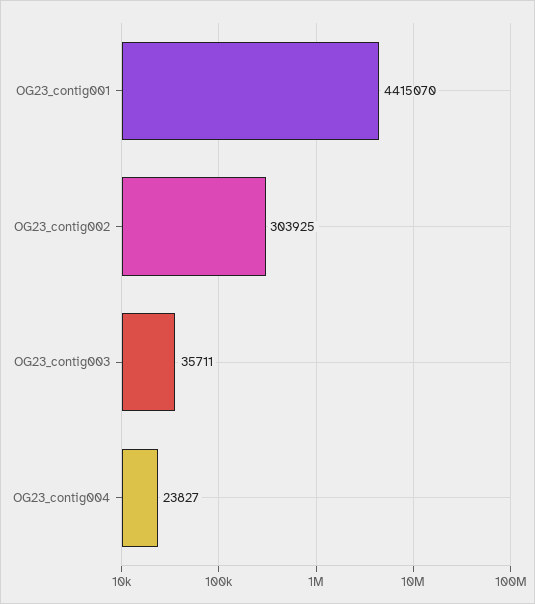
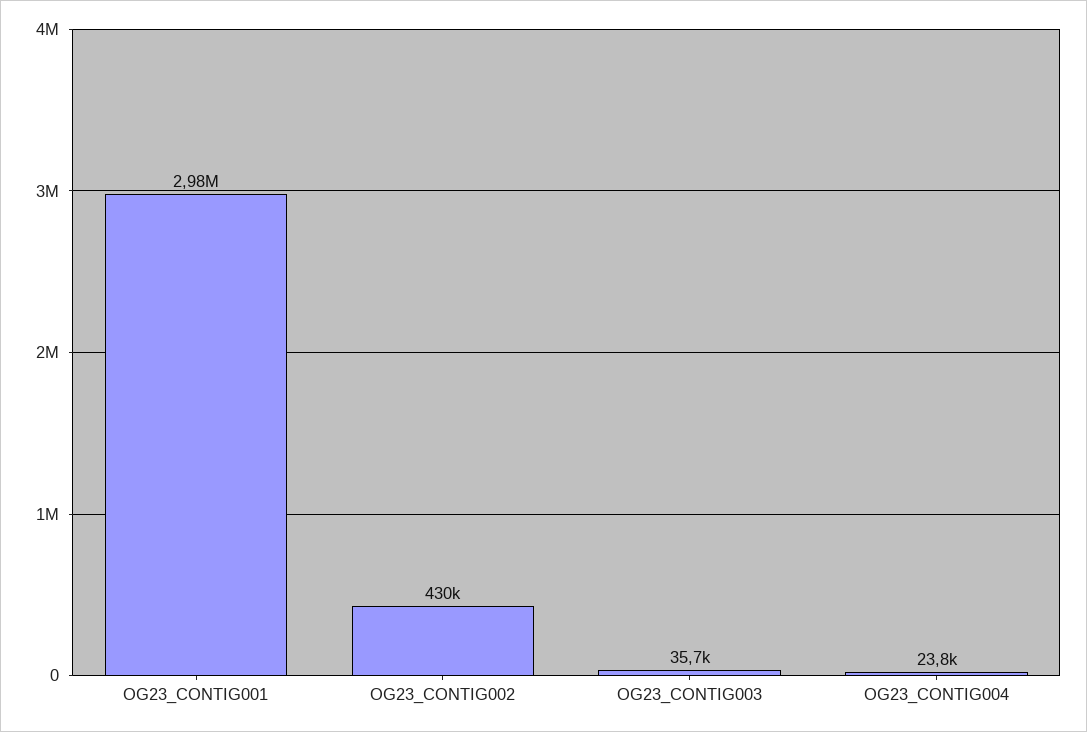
  {
-   "OG23_contig001": 4415070,
+   "OG23_contig001": 2980000,
-   "OG23_contig002": 303925,
+   "OG23_contig002": 430000,
    "OG23_contig003": 35711,
    "OG23_contig004": 23827
  }

